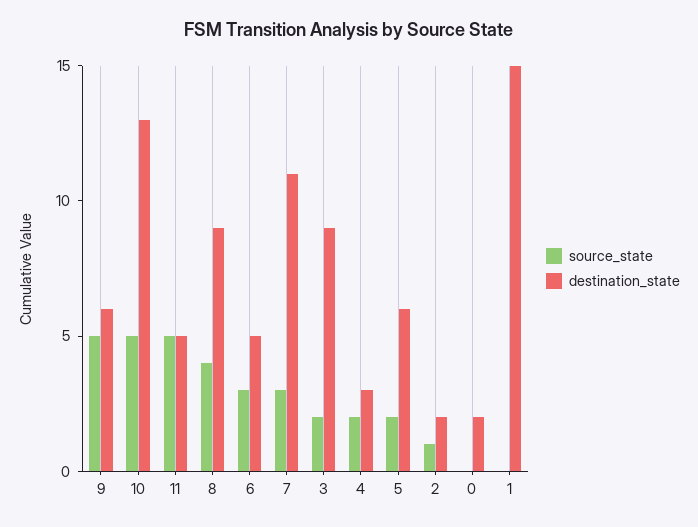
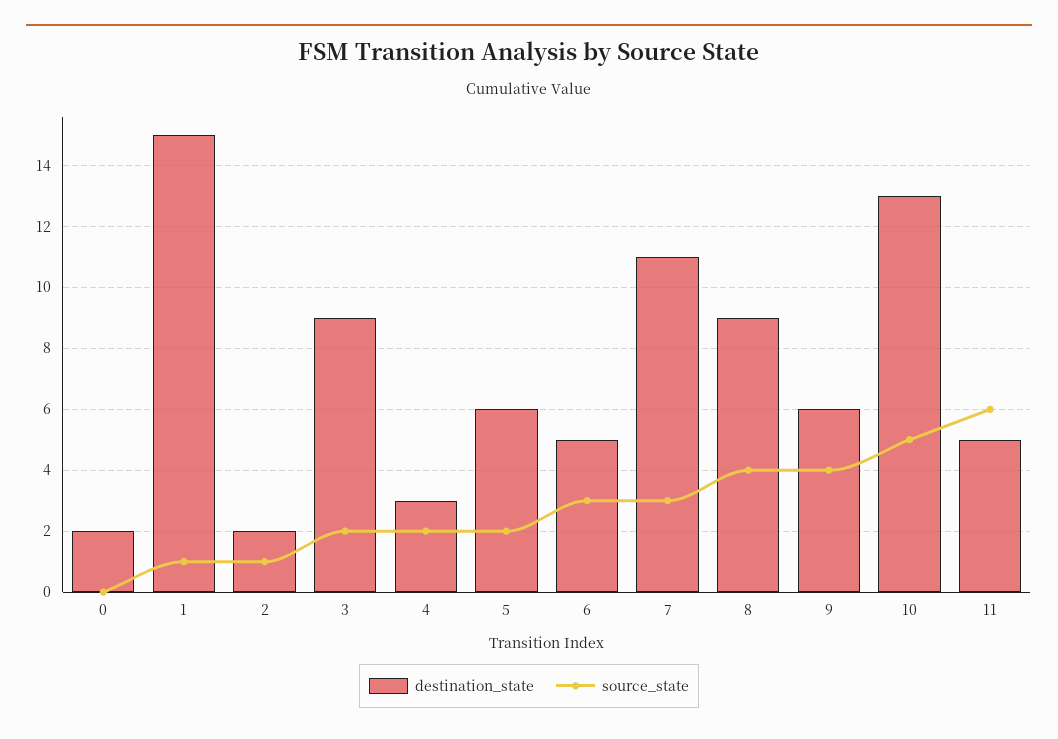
  {
    "source_state": {
-     "9": 5,
+     "9": 4,
      "10": 5,
-     "11": 5,
+     "11": 6,
      "8": 4,
      "6": 3,
      "7": 3,
      "3": 2,
      "4": 2,
      "5": 2,
      "2": 1,
      "0": 0,
-     "1": 0
+     "1": 1
    },
    "destination_state": {
      "9": 6,
      "10": 13,
      "11": 5,
      "8": 9,
      "6": 5,
      "7": 11,
      "3": 9,
      "4": 3,
      "5": 6,
      "2": 2,
      "0": 2,
      "1": 15
    }
  }

